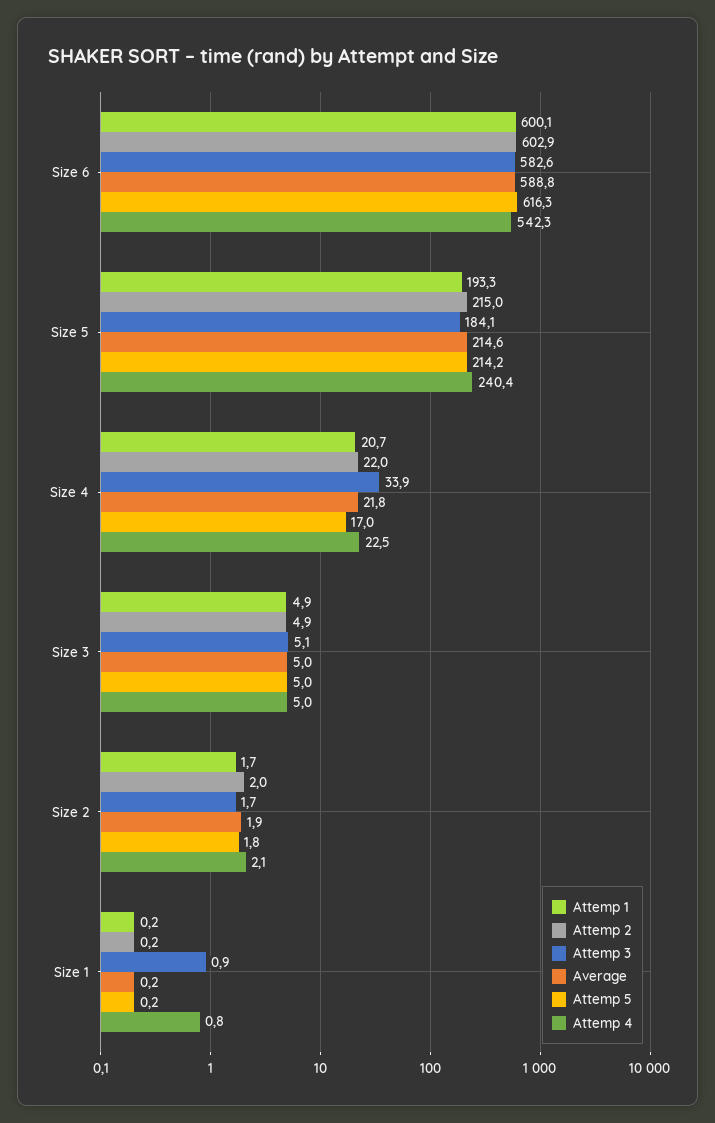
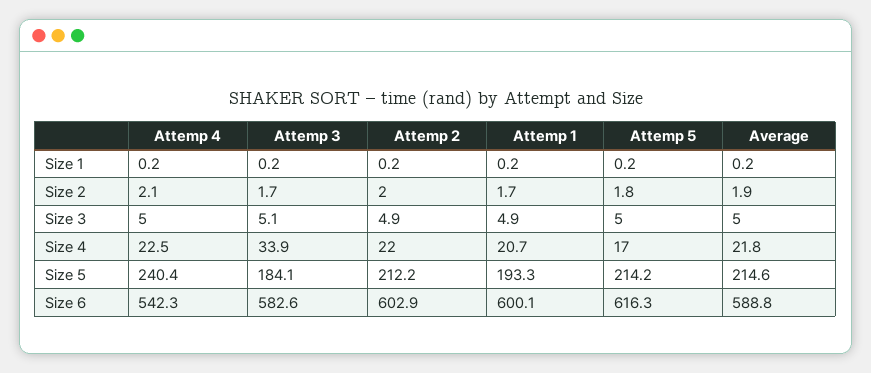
  {
    "Attemp 1": {
      "Size 6": 600.1,
      "Size 5": 193.3,
      "Size 4": 20.7,
      "Size 3": 4.9,
      "Size 2": 1.7,
      "Size 1": 0.2
    },
    "Attemp 2": {
      "Size 6": 602.9,
-     "Size 5": 215,
+     "Size 5": 212.2,
      "Size 4": 22,
      "Size 3": 4.9,
      "Size 2": 2,
      "Size 1": 0.2
    },
    "Attemp 3": {
      "Size 6": 582.6,
      "Size 5": 184.1,
      "Size 4": 33.9,
      "Size 3": 5.1,
      "Size 2": 1.7,
-     "Size 1": 0.9
+     "Size 1": 0.2
    },
    "Average": {
      "Size 6": 588.8,
      "Size 5": 214.6,
      "Size 4": 21.8,
      "Size 3": 5,
      "Size 2": 1.9,
      "Size 1": 0.2
    },
    "Attemp 5": {
      "Size 6": 616.3,
      "Size 5": 214.2,
      "Size 4": 17,
      "Size 3": 5,
      "Size 2": 1.8,
      "Size 1": 0.2
    },
    "Attemp 4": {
      "Size 6": 542.3,
      "Size 5": 240.4,
      "Size 4": 22.5,
      "Size 3": 5,
      "Size 2": 2.1,
-     "Size 1": 0.8
+     "Size 1": 0.2
    }
  }

